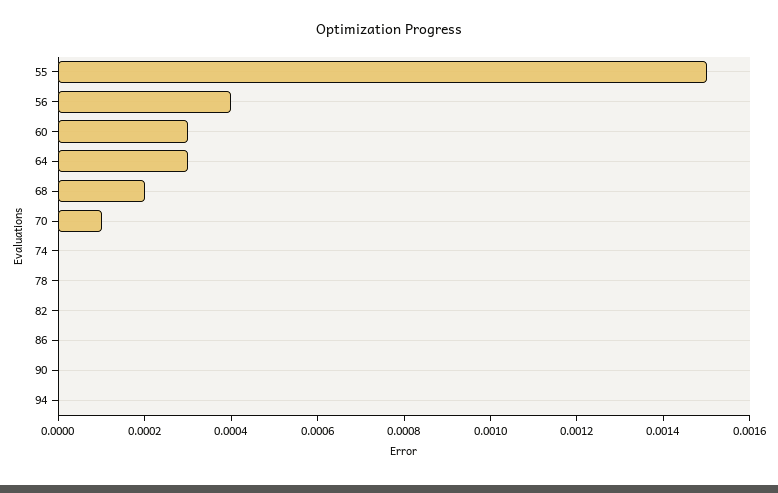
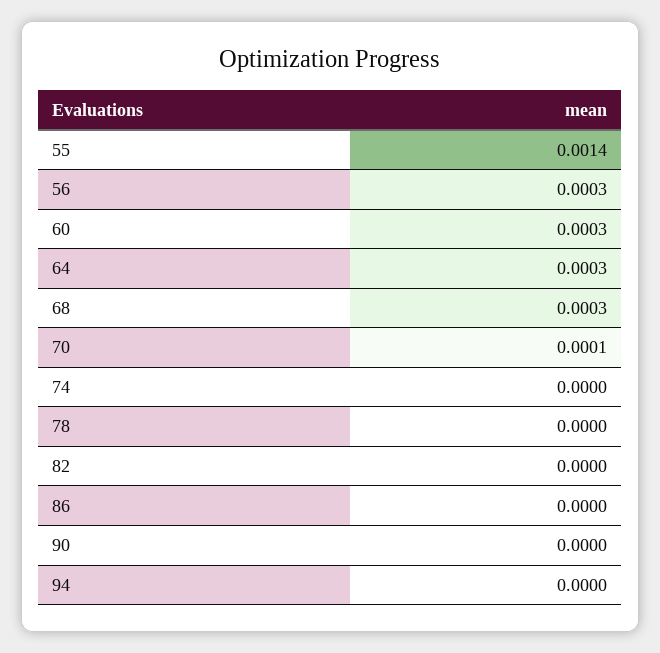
  {
-   "55": 0.0015,
+   "55": 0.0014,
-   "56": 0.0004,
+   "56": 0.0003,
    "60": 0.0003,
    "64": 0.0003,
-   "68": 0.0002,
+   "68": 0.0003,
    "70": 0.0001,
    "74": 0,
    "78": 0,
    "82": 0,
    "86": 0,
    "90": 0,
    "94": 0
  }

